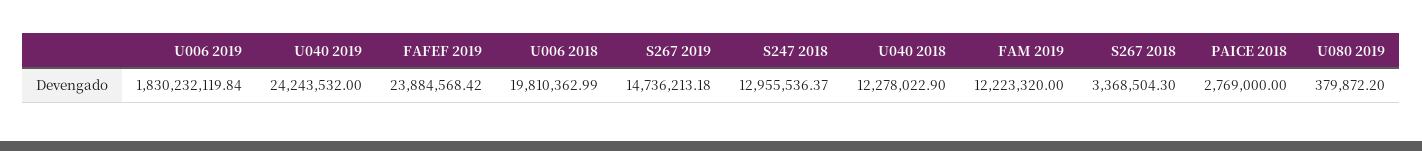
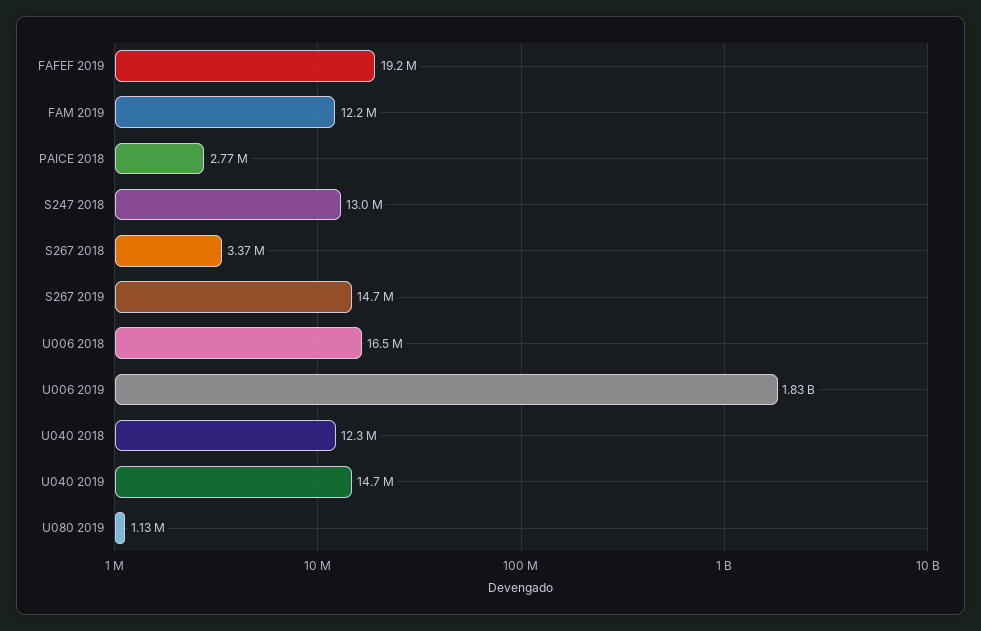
  {
    "U006 2019": 1830232119.84,
-   "U040 2019": 24243532,
+   "U040 2019": 14700000,
-   "FAFEF 2019": 23884568.42,
+   "FAFEF 2019": 19200000,
-   "U006 2018": 19810362.99,
+   "U006 2018": 16500000,
    "S267 2019": 14736213.18,
    "S247 2018": 12955536.37,
    "U040 2018": 12278022.9,
    "FAM 2019": 12223320,
    "S267 2018": 3368504.3,
    "PAICE 2018": 2769000,
-   "U080 2019": 379872.2
+   "U080 2019": 1130000
  }

